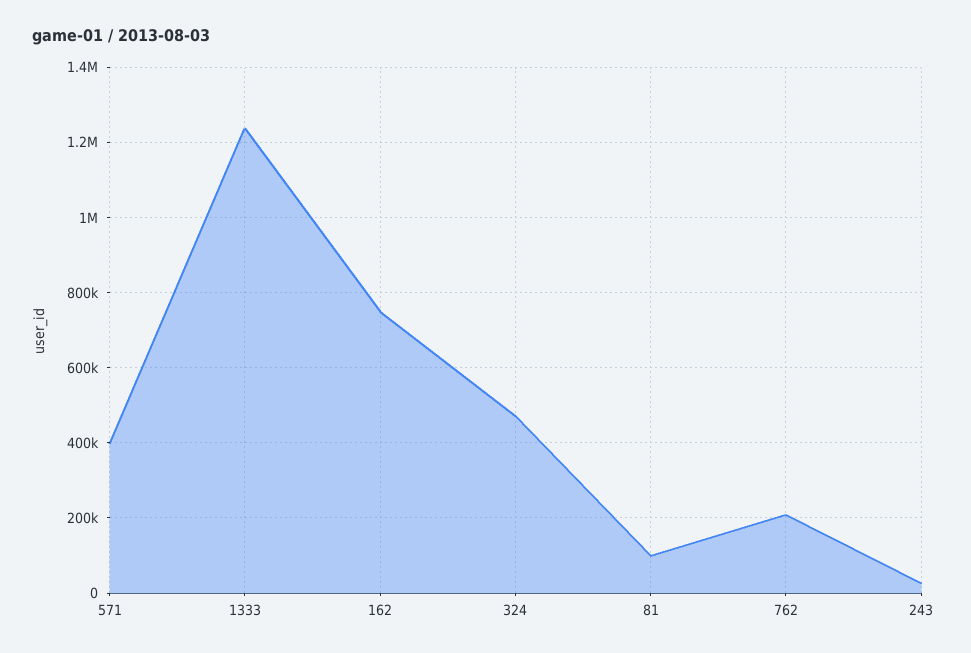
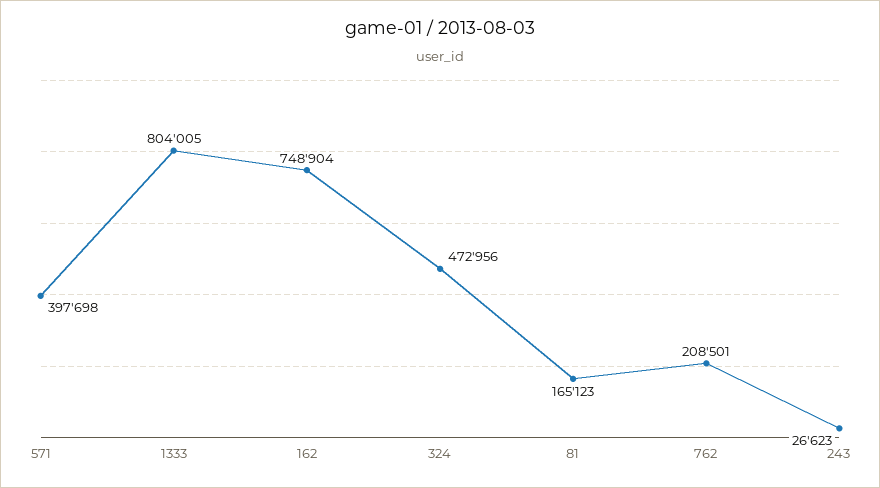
  {
    "571": 397698,
-   "1333": 1240000,
+   "1333": 804005,
    "162": 748904,
    "324": 472956,
-   "81": 100000,
+   "81": 165123,
    "762": 208501,
    "243": 26623
  }

